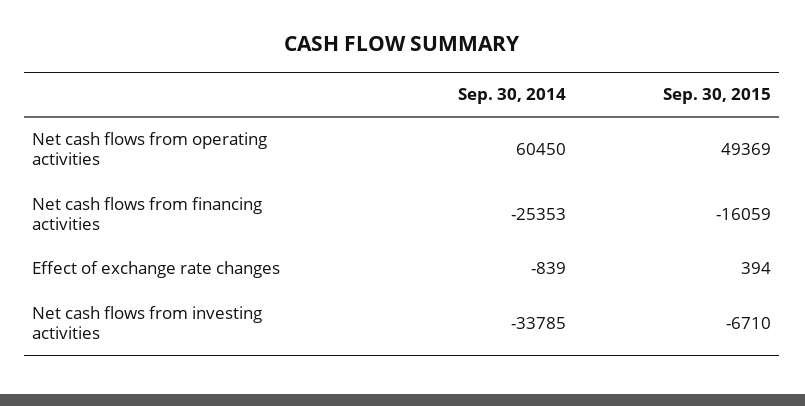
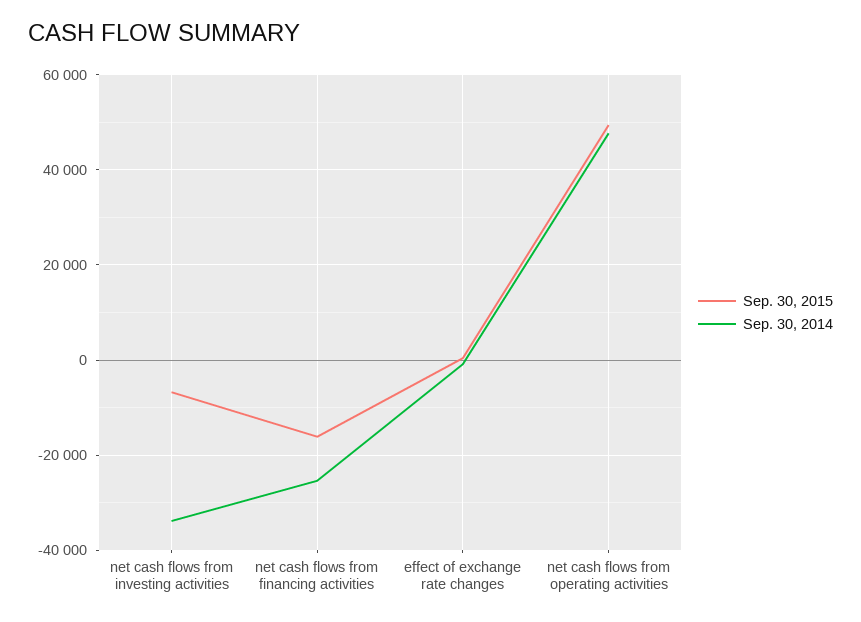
  {
    "Sep. 30, 2014": {
-     "Net cash flows from operating activities": 60450,
+     "Net cash flows from operating activities": 48000,
      "Net cash flows from financing activities": -25353,
      "Effect of exchange rate changes": -839,
      "Net cash flows from investing activities": -33785
    },
    "Sep. 30, 2015": {
      "Net cash flows from operating activities": 49369,
      "Net cash flows from financing activities": -16059,
      "Effect of exchange rate changes": 394,
      "Net cash flows from investing activities": -6710
    }
  }

